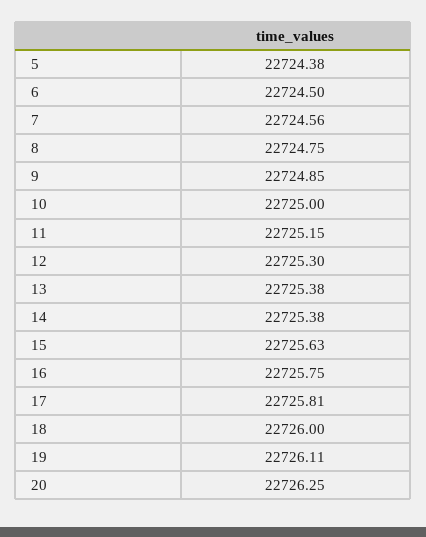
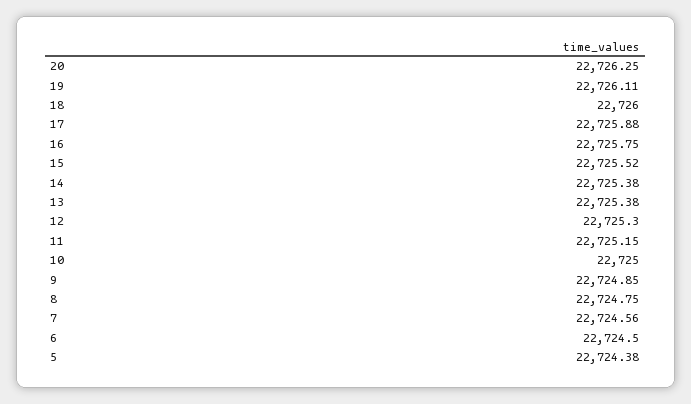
  {
    "5": 22724.38,
    "6": 22724.5,
    "7": 22724.56,
    "8": 22724.75,
    "9": 22724.85,
    "10": 22725,
    "11": 22725.15,
    "12": 22725.3,
    "13": 22725.38,
    "14": 22725.38,
-   "15": 22725.63,
+   "15": 22725.52,
    "16": 22725.75,
-   "17": 22725.81,
+   "17": 22725.88,
    "18": 22726,
    "19": 22726.11,
    "20": 22726.25
  }

